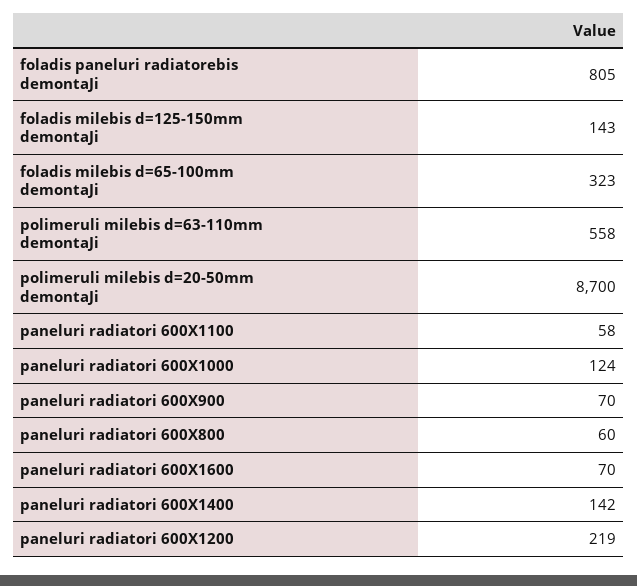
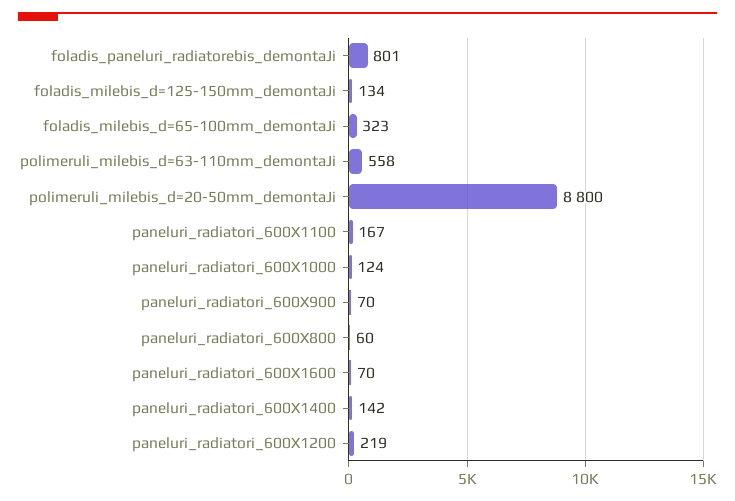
  {
-   "foladis paneluri radiatorebis demontaJi": 805,
+   "foladis paneluri radiatorebis demontaJi": 801,
-   "foladis milebis d=125-150mm demontaJi": 143,
+   "foladis milebis d=125-150mm demontaJi": 134,
    "foladis milebis d=65-100mm demontaJi": 323,
    "polimeruli milebis d=63-110mm demontaJi": 558,
-   "polimeruli milebis d=20-50mm demontaJi": 8700,
+   "polimeruli milebis d=20-50mm demontaJi": 8800,
-   "paneluri radiatori 600X1100": 58,
+   "paneluri radiatori 600X1100": 167,
    "paneluri radiatori 600X1000": 124,
    "paneluri radiatori 600X900": 70,
    "paneluri radiatori 600X800": 60,
    "paneluri radiatori 600X1600": 70,
    "paneluri radiatori 600X1400": 142,
    "paneluri radiatori 600X1200": 219
  }

